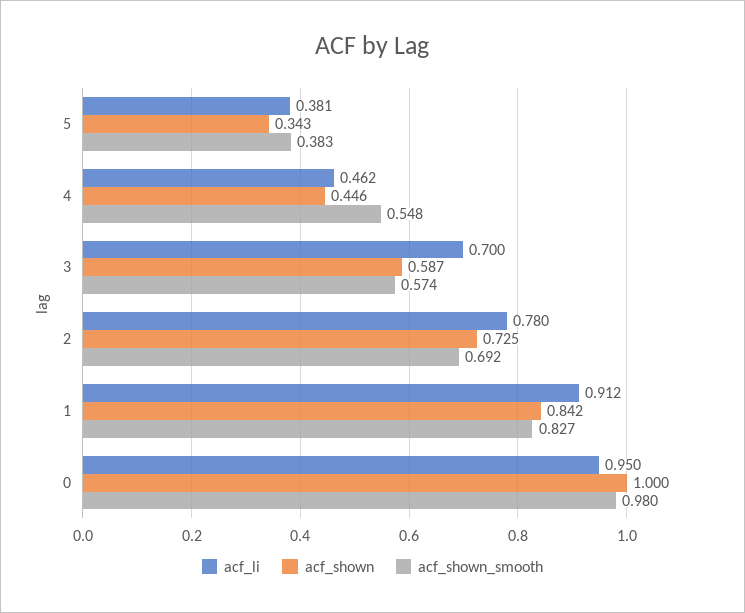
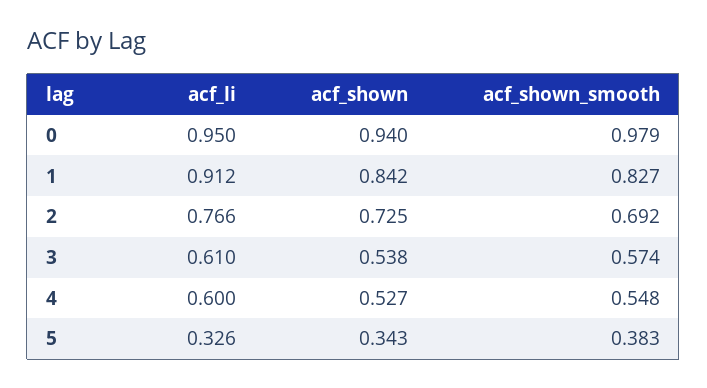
  {
    "acf_li": {
-     "5": 0.381,
+     "5": 0.326,
-     "4": 0.462,
+     "4": 0.6,
-     "3": 0.7,
+     "3": 0.61,
-     "2": 0.78,
+     "2": 0.766,
      "1": 0.912,
      "0": 0.95
    },
    "acf_shown": {
      "5": 0.343,
-     "4": 0.446,
+     "4": 0.527,
-     "3": 0.587,
+     "3": 0.538,
      "2": 0.725,
      "1": 0.842,
-     "0": 1
+     "0": 0.94
    },
    "acf_shown_smooth": {
      "5": 0.383,
      "4": 0.548,
      "3": 0.574,
      "2": 0.692,
      "1": 0.827,
-     "0": 0.98
+     "0": 0.979
    }
  }

